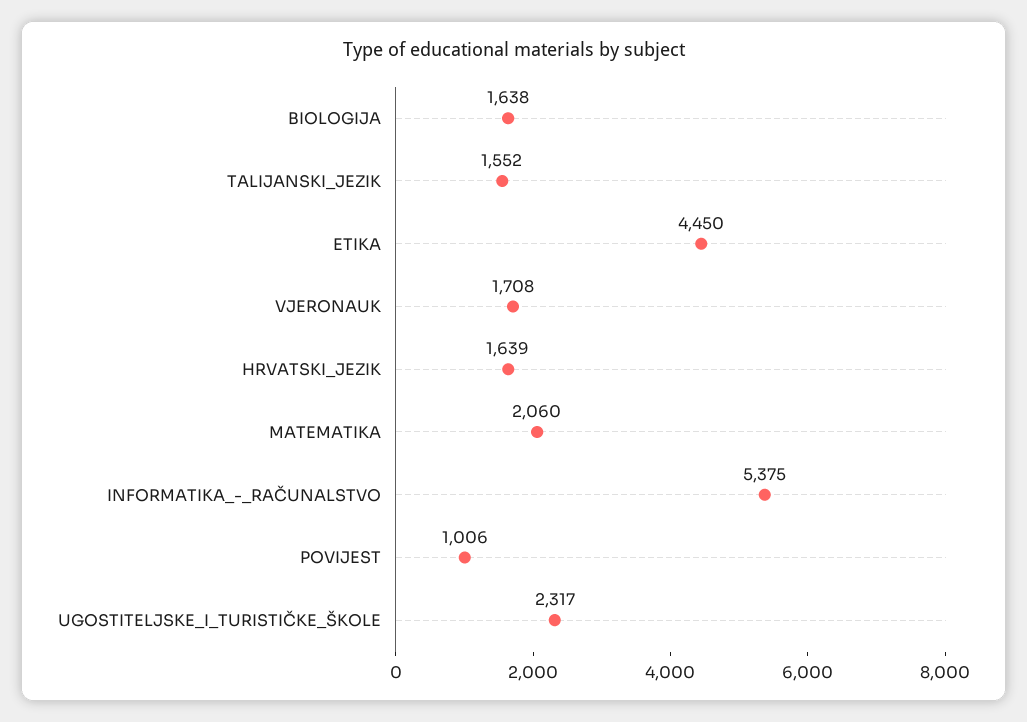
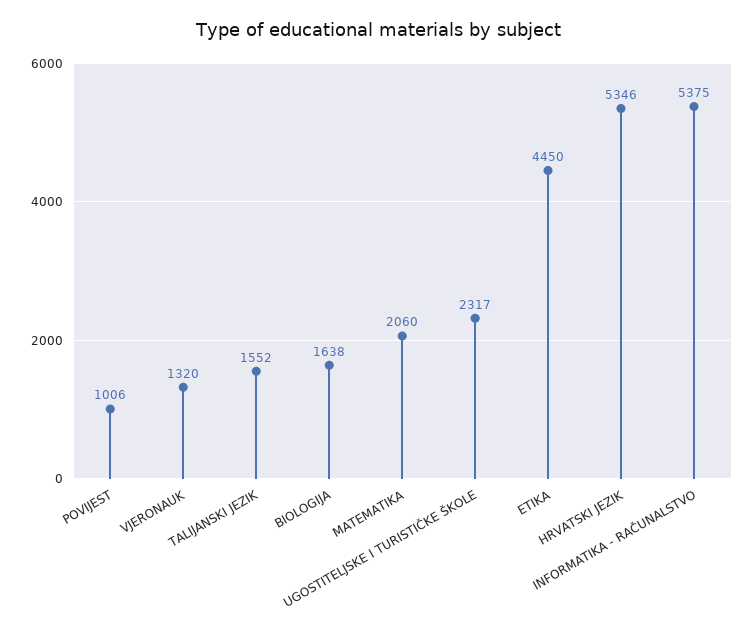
  {
    "BIOLOGIJA": 1638,
    "TALIJANSKI_JEZIK": 1552,
    "ETIKA": 4450,
-   "VJERONAUK": 1708,
+   "VJERONAUK": 1320,
-   "HRVATSKI_JEZIK": 1639,
+   "HRVATSKI_JEZIK": 5346,
    "MATEMATIKA": 2060,
    "INFORMATIKA_-_RAČUNALSTVO": 5375,
    "POVIJEST": 1006,
    "UGOSTITELJSKE_I_TURISTIČKE_ŠKOLE": 2317
  }

